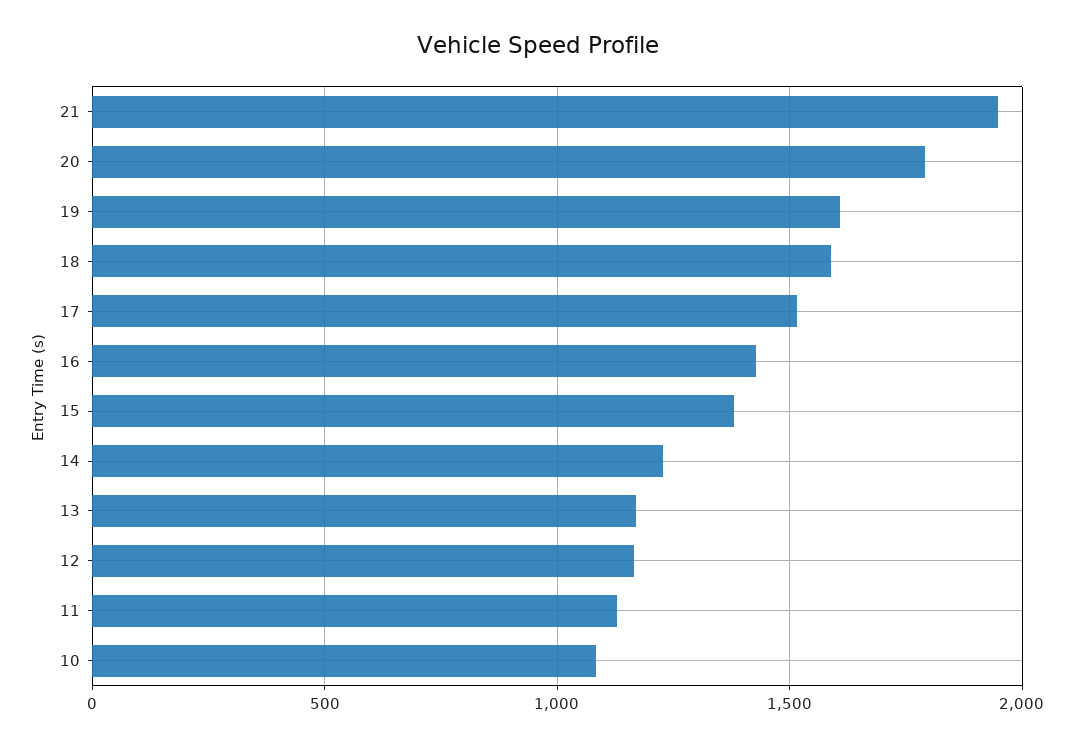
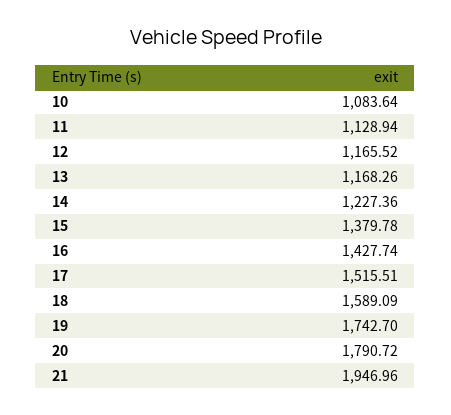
  {
    "21": 1946.96,
    "20": 1790.72,
-   "19": 1600,
+   "19": 1742.7,
    "18": 1589.09,
    "17": 1515.51,
    "16": 1427.74,
    "15": 1379.78,
    "14": 1227.36,
    "13": 1168.26,
    "12": 1165.52,
    "11": 1128.94,
    "10": 1083.64
  }

